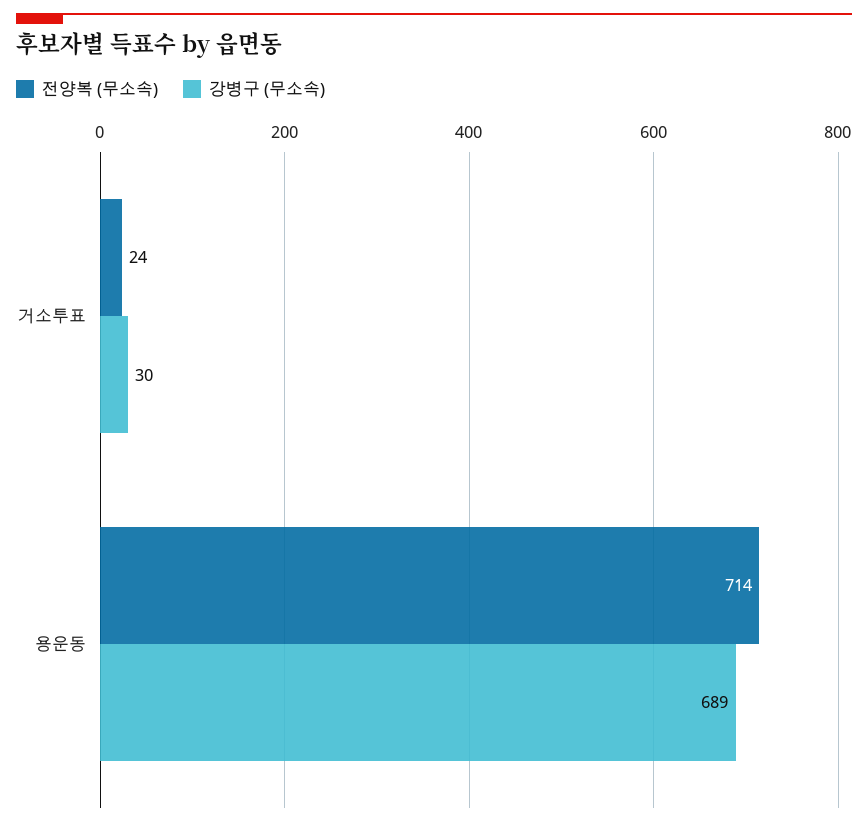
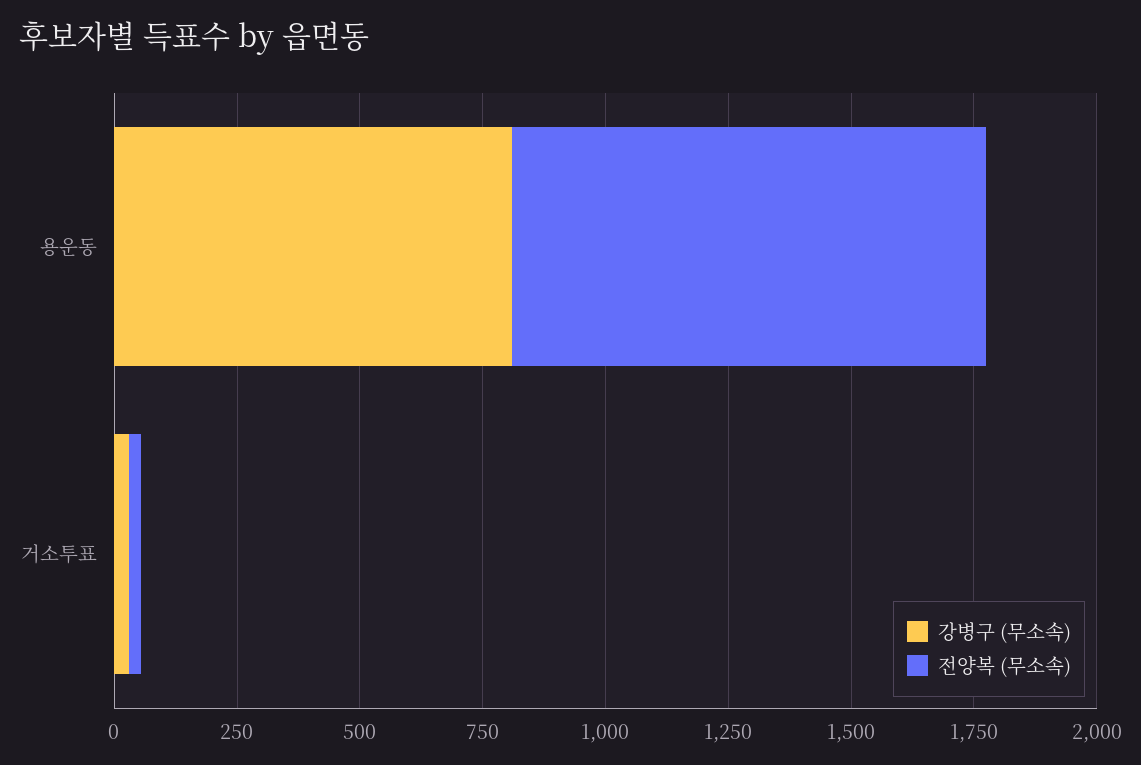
  {
    "전양복 (무소속)": {
      "거소투표": 24,
-     "용운동": 714
+     "용운동": 950
    },
    "강병구 (무소속)": {
      "거소투표": 30,
-     "용운동": 689
+     "용운동": 800
    }
  }

